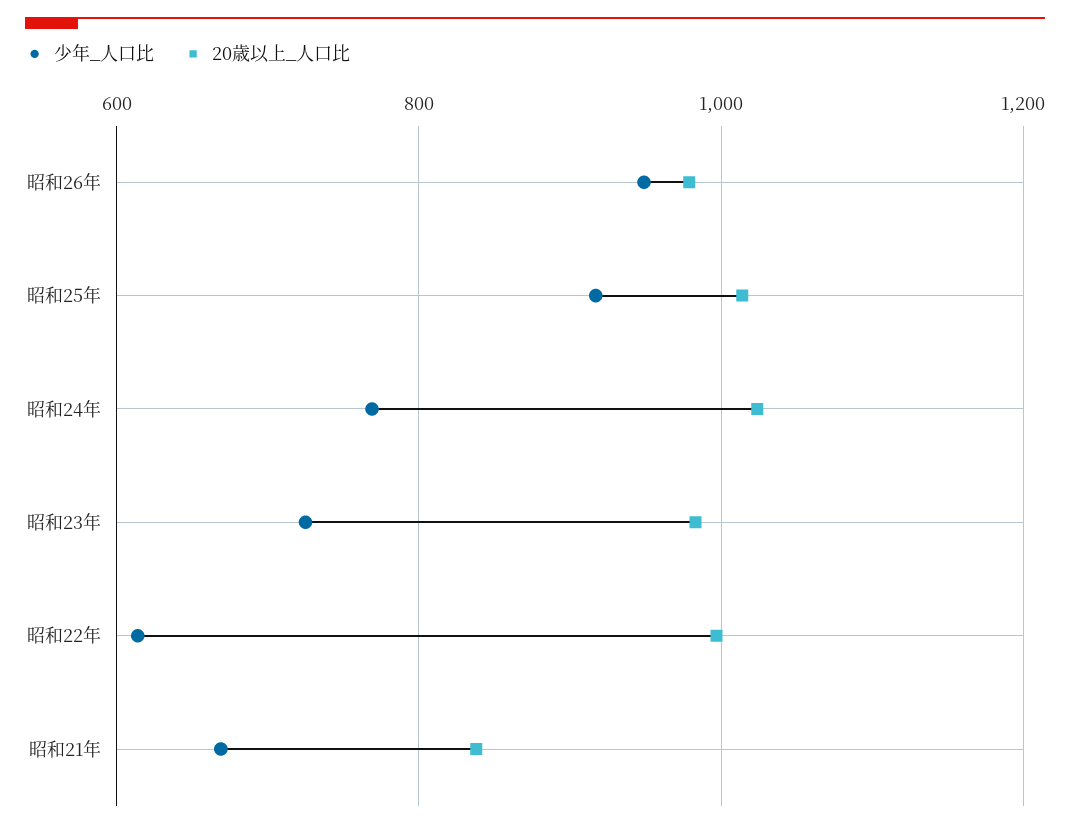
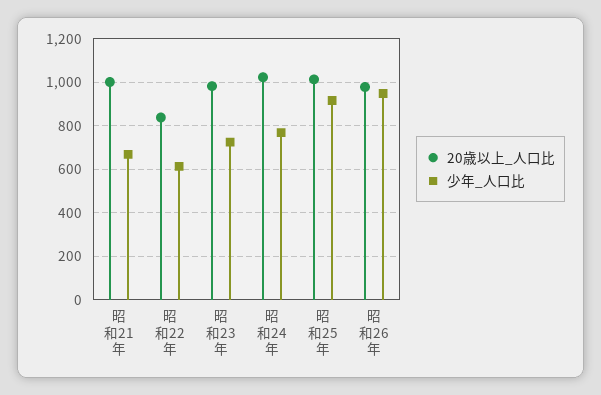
  {
    "少年_人口比": {
      "昭和26年": 940,
      "昭和25年": 920,
      "昭和24年": 760,
      "昭和23年": 720,
      "昭和22年": 620,
      "昭和21年": 660
    },
    "20歳以上_人口比": {
      "昭和26年": 980,
      "昭和25年": 1020,
      "昭和24年": 1020,
      "昭和23年": 980,
-     "昭和22年": 1000,
+     "昭和22年": 850,
-     "昭和21年": 840
+     "昭和21年": 1000
    }
  }

